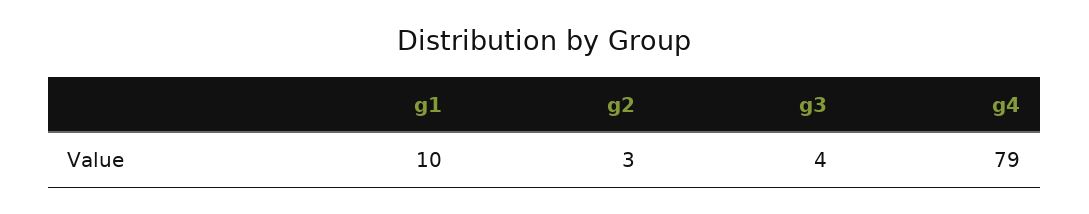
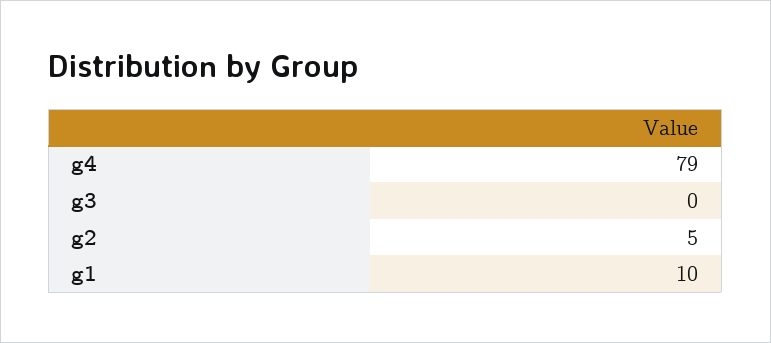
  {
    "g1": 10,
-   "g2": 3,
+   "g2": 5,
-   "g3": 4,
+   "g3": 0,
    "g4": 79
  }

